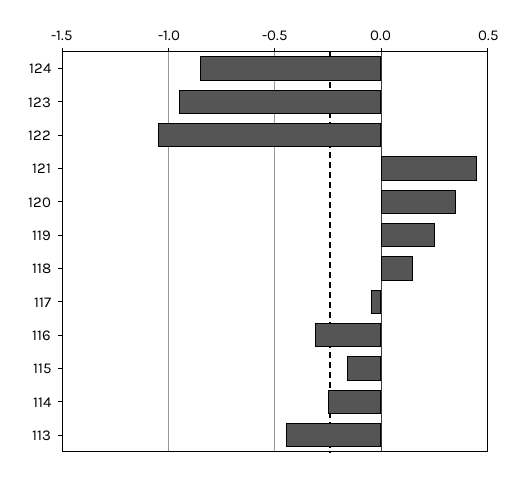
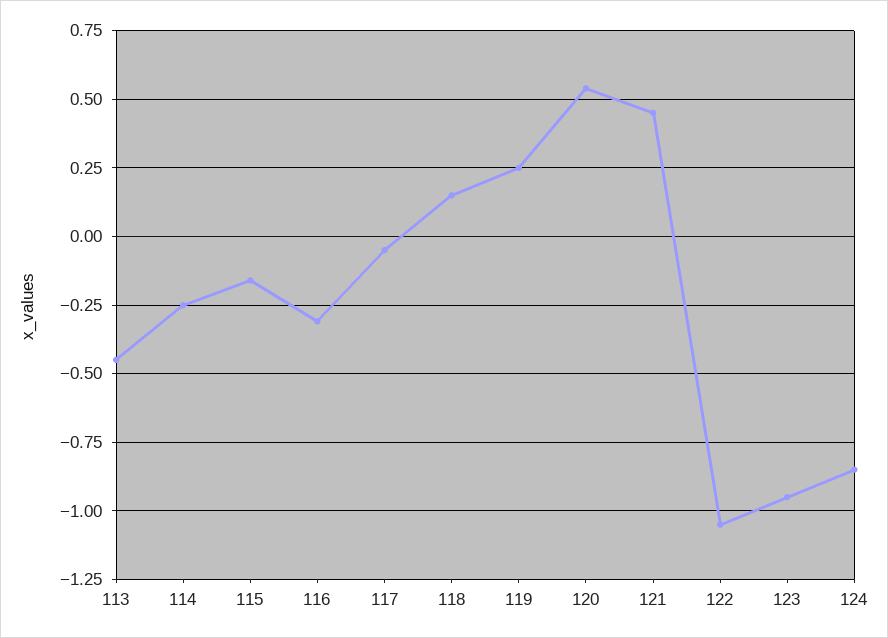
  {
    "124": -0.85,
    "123": -0.95,
    "122": -1.05,
    "121": 0.45,
-   "120": 0.35,
+   "120": 0.55,
    "119": 0.25,
    "118": 0.15,
    "117": -0.05,
    "116": -0.3,
    "115": -0.15,
    "114": -0.25,
    "113": -0.45
  }

